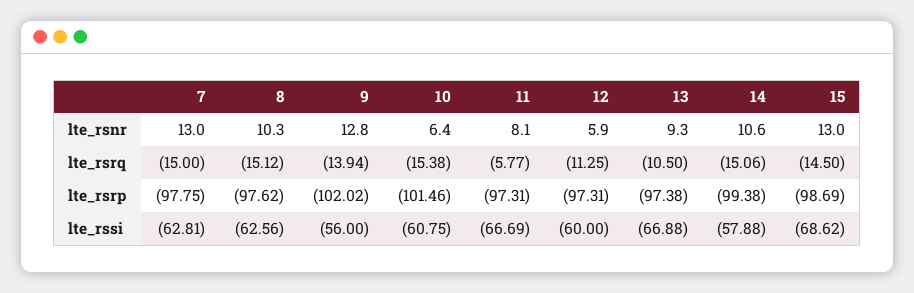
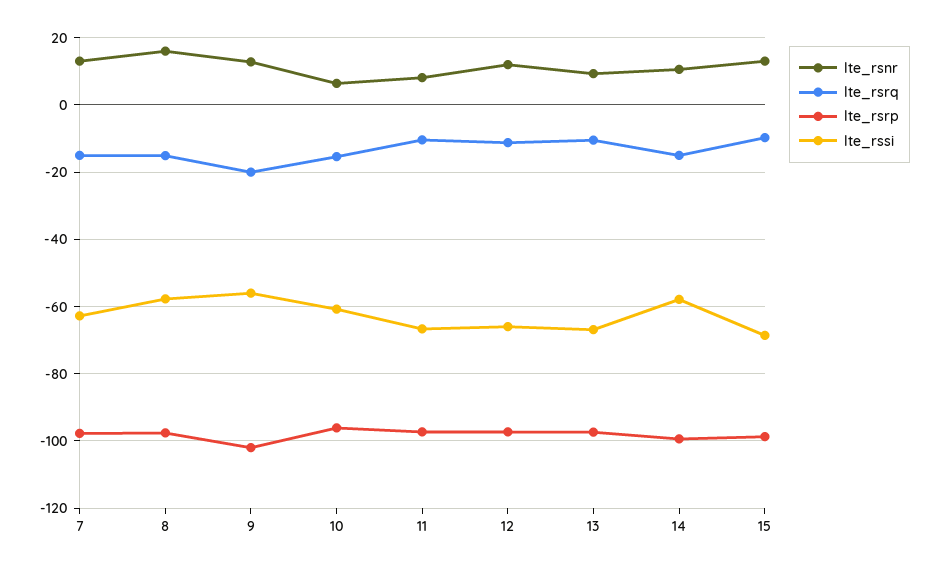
  {
    "lte_rsnr": {
      "7": 13,
-     "8": 10.3,
+     "8": 16,
      "9": 12.8,
      "10": 6.4,
      "11": 8.1,
-     "12": 5.9,
+     "12": 12,
      "13": 9.3,
      "14": 10.6,
      "15": 13
    },
    "lte_rsrq": {
      "7": -15,
      "8": -15.12,
-     "9": -13.94,
+     "9": -20,
      "10": -15.38,
-     "11": -5.77,
+     "11": -10,
      "12": -11.25,
      "13": -10.5,
      "14": -15.06,
-     "15": -14.5
+     "15": -10
    },
    "lte_rsrp": {
      "7": -97.75,
      "8": -97.62,
      "9": -102.02,
-     "10": -101.46,
+     "10": -96,
      "11": -97.31,
      "12": -97.31,
      "13": -97.38,
      "14": -99.38,
      "15": -98.69
    },
    "lte_rssi": {
      "7": -62.81,
-     "8": -62.56,
+     "8": -58,
      "9": -56,
      "10": -60.75,
      "11": -66.69,
-     "12": -60,
+     "12": -66,
      "13": -66.88,
      "14": -57.88,
      "15": -68.62
    }
  }

